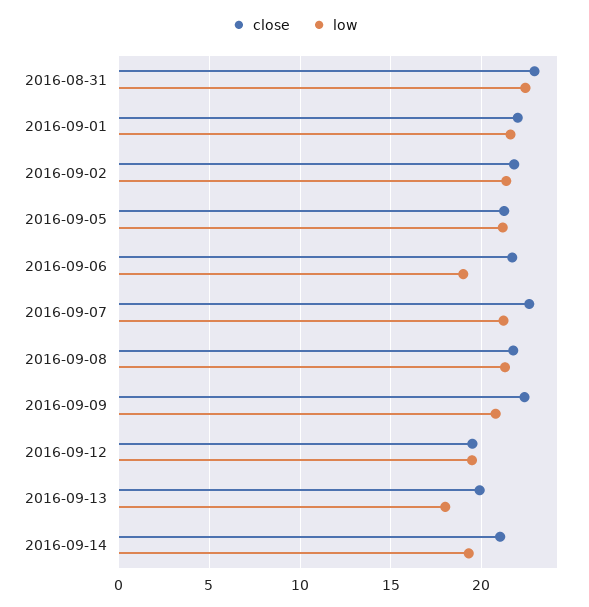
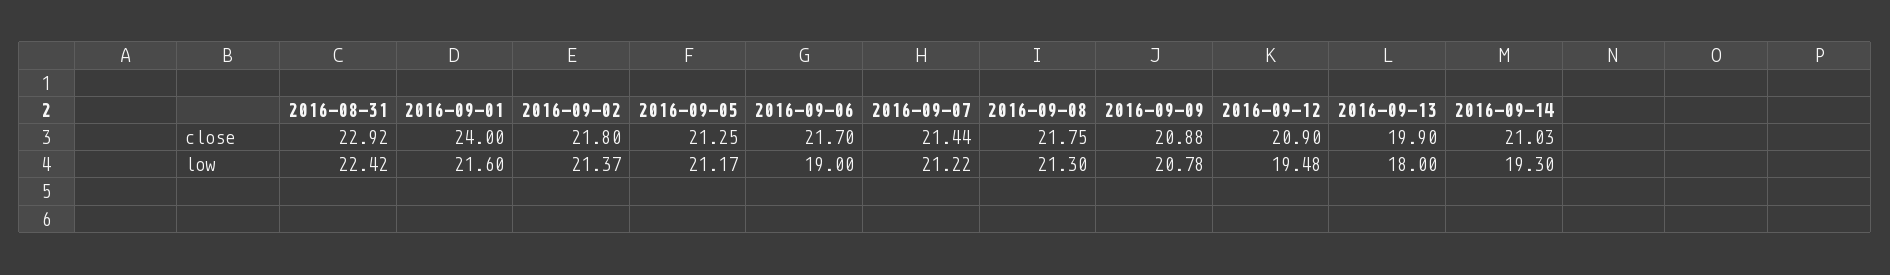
  {
    "close": {
      "2016-08-31": 22.92,
-     "2016-09-01": 22,
+     "2016-09-01": 24,
      "2016-09-02": 21.8,
      "2016-09-05": 21.25,
      "2016-09-06": 21.7,
-     "2016-09-07": 22.5,
+     "2016-09-07": 21.44,
      "2016-09-08": 21.75,
-     "2016-09-09": 22.5,
+     "2016-09-09": 20.88,
-     "2016-09-12": 19.5,
+     "2016-09-12": 20.9,
      "2016-09-13": 19.9,
      "2016-09-14": 21.03
    },
    "low": {
      "2016-08-31": 22.42,
      "2016-09-01": 21.6,
      "2016-09-02": 21.37,
      "2016-09-05": 21.17,
      "2016-09-06": 19,
      "2016-09-07": 21.22,
      "2016-09-08": 21.3,
      "2016-09-09": 20.78,
      "2016-09-12": 19.48,
      "2016-09-13": 18,
      "2016-09-14": 19.3
    }
  }

